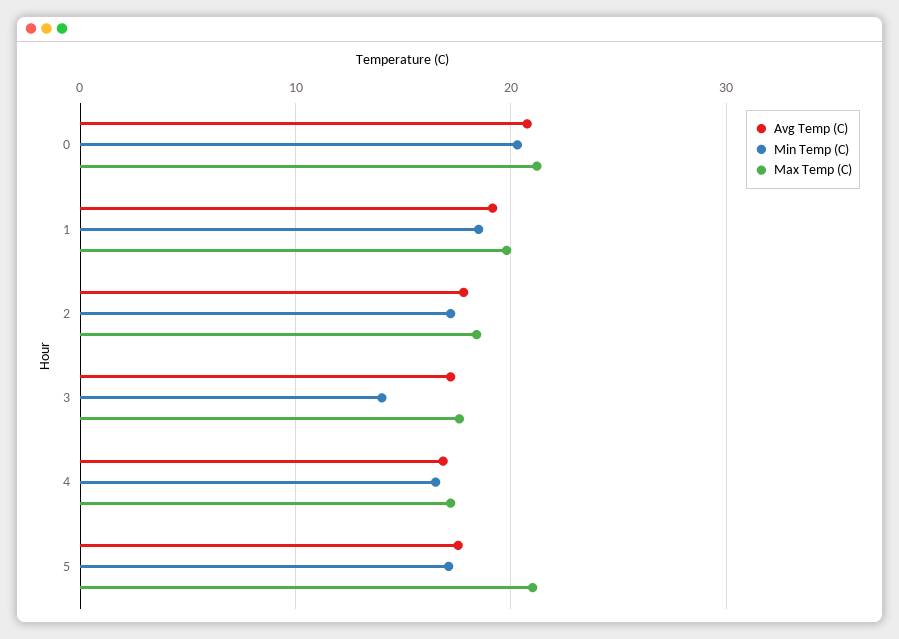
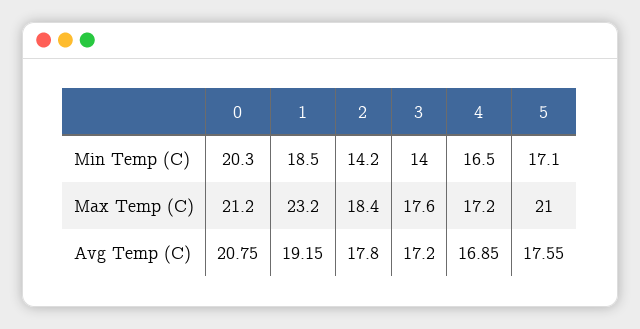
  {
    "Avg Temp (C)": {
      "0": 20.75,
      "1": 19.15,
      "2": 17.8,
      "3": 17.2,
      "4": 16.85,
      "5": 17.55
    },
    "Min Temp (C)": {
      "0": 20.3,
      "1": 18.5,
-     "2": 17,
+     "2": 14.2,
      "3": 14,
      "4": 16.5,
      "5": 17.1
    },
    "Max Temp (C)": {
      "0": 21.2,
-     "1": 20,
+     "1": 23.2,
      "2": 18.4,
      "3": 17.6,
      "4": 17.2,
      "5": 21
    }
  }

